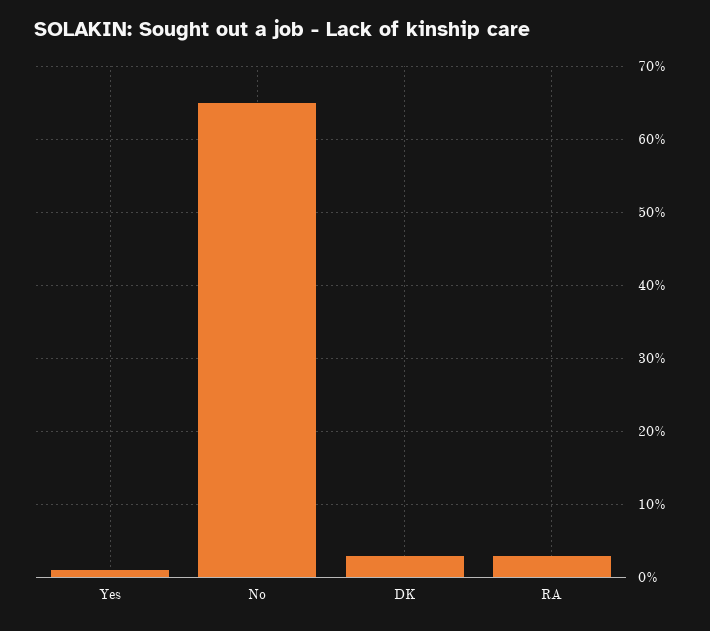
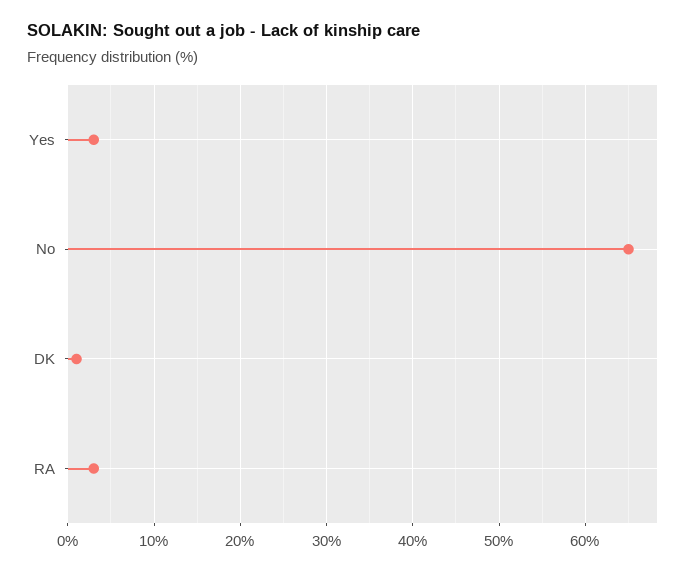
  {
-   "Yes": 1,
+   "Yes": 3,
    "No": 65,
-   "DK": 3,
+   "DK": 1,
    "RA": 3
  }

